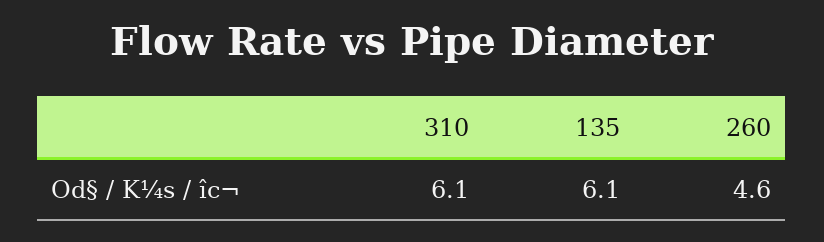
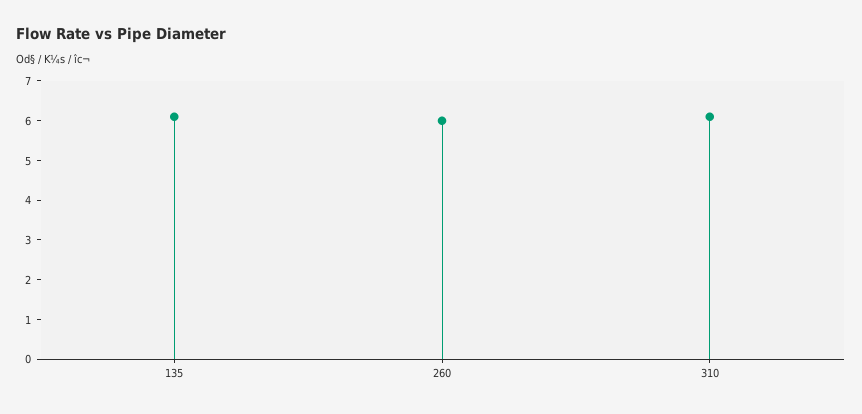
  {
    "310": 6.1,
    "135": 6.1,
-   "260": 4.6
+   "260": 6
  }

